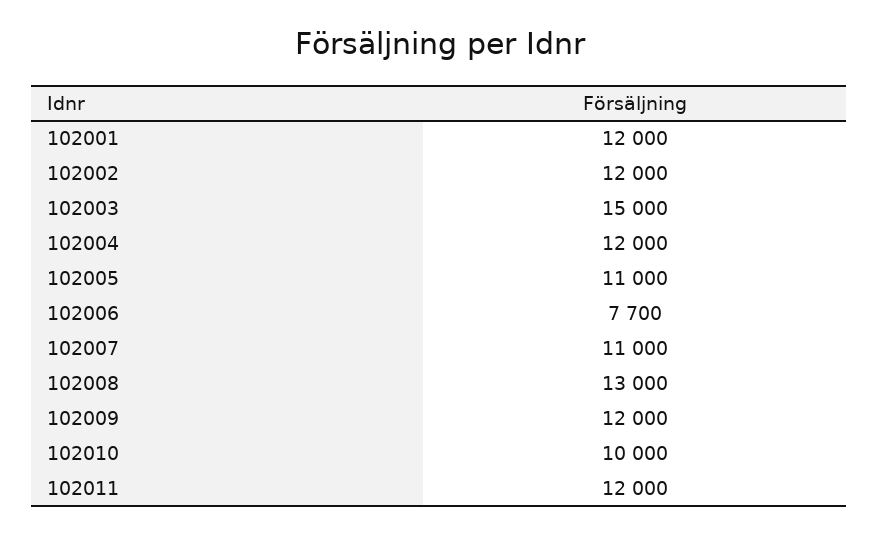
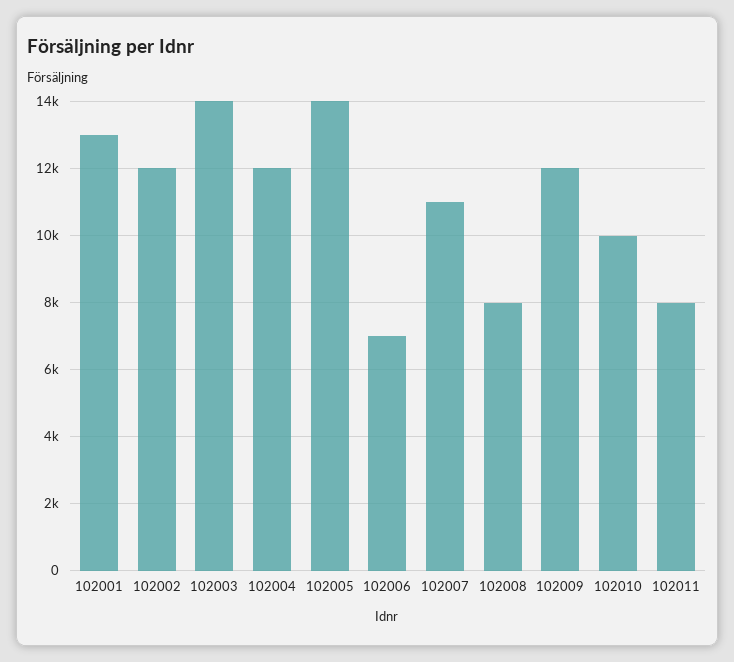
  {
-   "102001": 12000,
+   "102001": 13000,
    "102002": 12000,
-   "102003": 15000,
+   "102003": 14000,
    "102004": 12000,
-   "102005": 11000,
+   "102005": 14000,
-   "102006": 7700,
+   "102006": 7000,
    "102007": 11000,
-   "102008": 13000,
+   "102008": 8000,
    "102009": 12000,
    "102010": 10000,
-   "102011": 12000
+   "102011": 8000
  }

